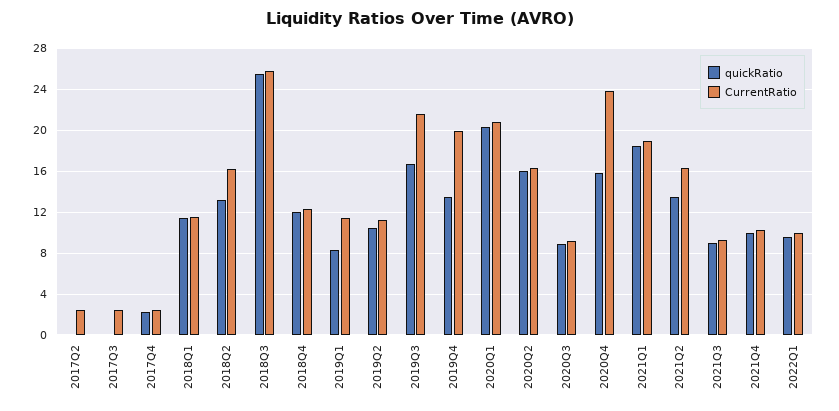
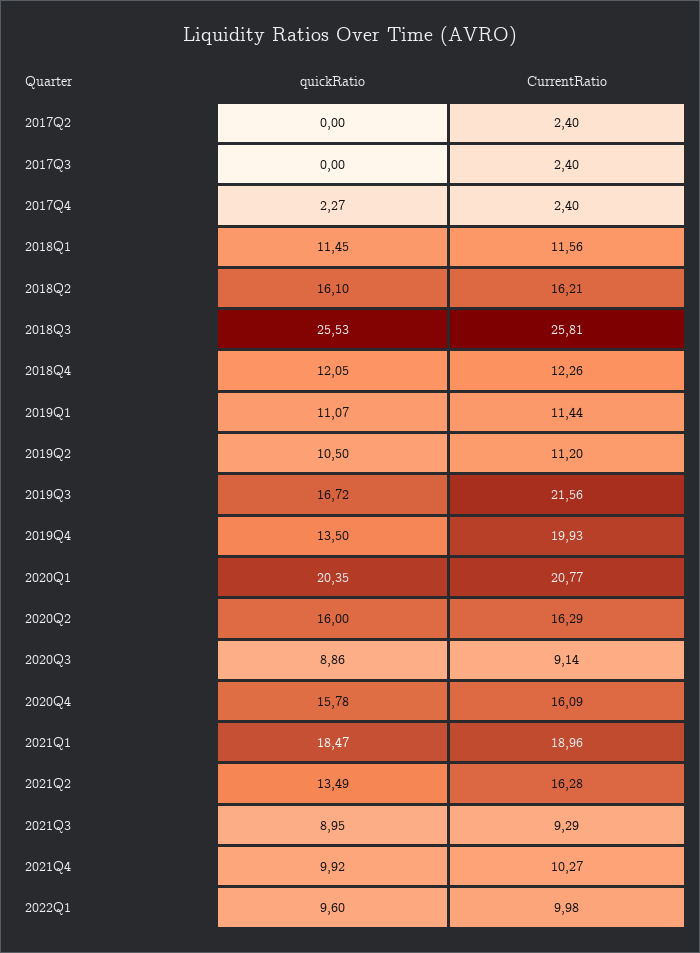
  {
    "quickRatio": {
      "2017Q2": 0,
      "2017Q3": 0,
      "2017Q4": 2.27,
      "2018Q1": 11.45,
-     "2018Q2": 13,
+     "2018Q2": 16.1,
      "2018Q3": 25.53,
      "2018Q4": 12.05,
-     "2019Q1": 8,
+     "2019Q1": 11.07,
      "2019Q2": 10.5,
      "2019Q3": 16.72,
      "2019Q4": 13.5,
      "2020Q1": 20.35,
      "2020Q2": 16,
      "2020Q3": 8.86,
      "2020Q4": 15.78,
      "2021Q1": 18.47,
      "2021Q2": 13.49,
      "2021Q3": 8.95,
      "2021Q4": 9.92,
      "2022Q1": 9.6
    },
    "CurrentRatio": {
      "2017Q2": 2.4,
      "2017Q3": 2.4,
      "2017Q4": 2.4,
      "2018Q1": 11.56,
      "2018Q2": 16.21,
      "2018Q3": 25.81,
      "2018Q4": 12.26,
      "2019Q1": 11.44,
      "2019Q2": 11.2,
      "2019Q3": 21.56,
      "2019Q4": 19.93,
      "2020Q1": 20.77,
      "2020Q2": 16.29,
      "2020Q3": 9.14,
-     "2020Q4": 24,
+     "2020Q4": 16.09,
      "2021Q1": 18.96,
      "2021Q2": 16.28,
      "2021Q3": 9.29,
      "2021Q4": 10.27,
      "2022Q1": 9.98
    }
  }

